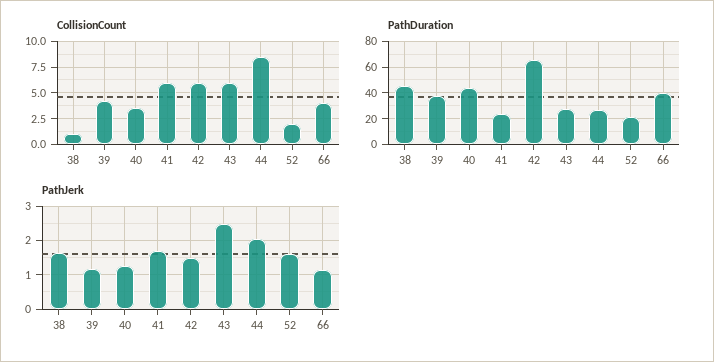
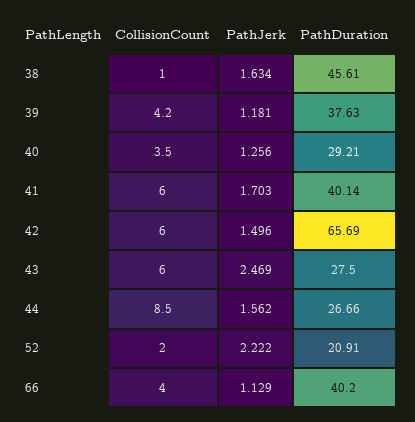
  {
    "CollisionCount": {
      "38": 1,
      "39": 4.2,
      "40": 3.5,
      "41": 6,
      "42": 6,
      "43": 6,
      "44": 8.5,
      "52": 2,
      "66": 4
    },
    "PathDuration": {
      "38": 45.61,
      "39": 37.63,
-     "40": 45,
+     "40": 29.21,
-     "41": 25,
+     "41": 40.14,
      "42": 65.69,
      "43": 27.5,
      "44": 26.66,
      "52": 20.91,
      "66": 40.2
    },
    "PathJerk": {
      "38": 1.634,
      "39": 1.181,
      "40": 1.256,
      "41": 1.703,
      "42": 1.496,
      "43": 2.469,
-     "44": 2,
+     "44": 1.562,
-     "52": 1.6,
+     "52": 2.222,
      "66": 1.129
    }
  }

